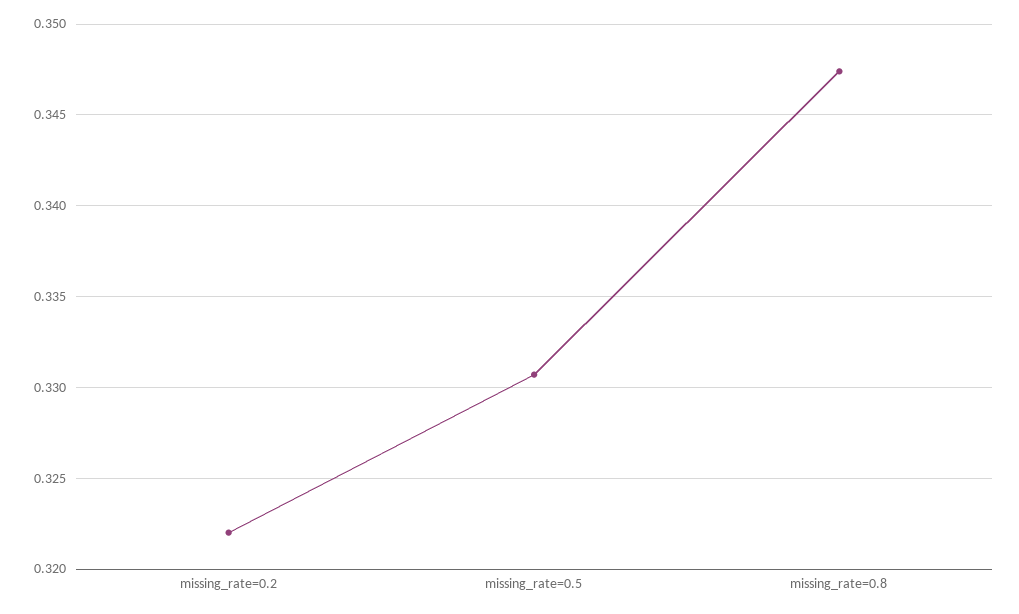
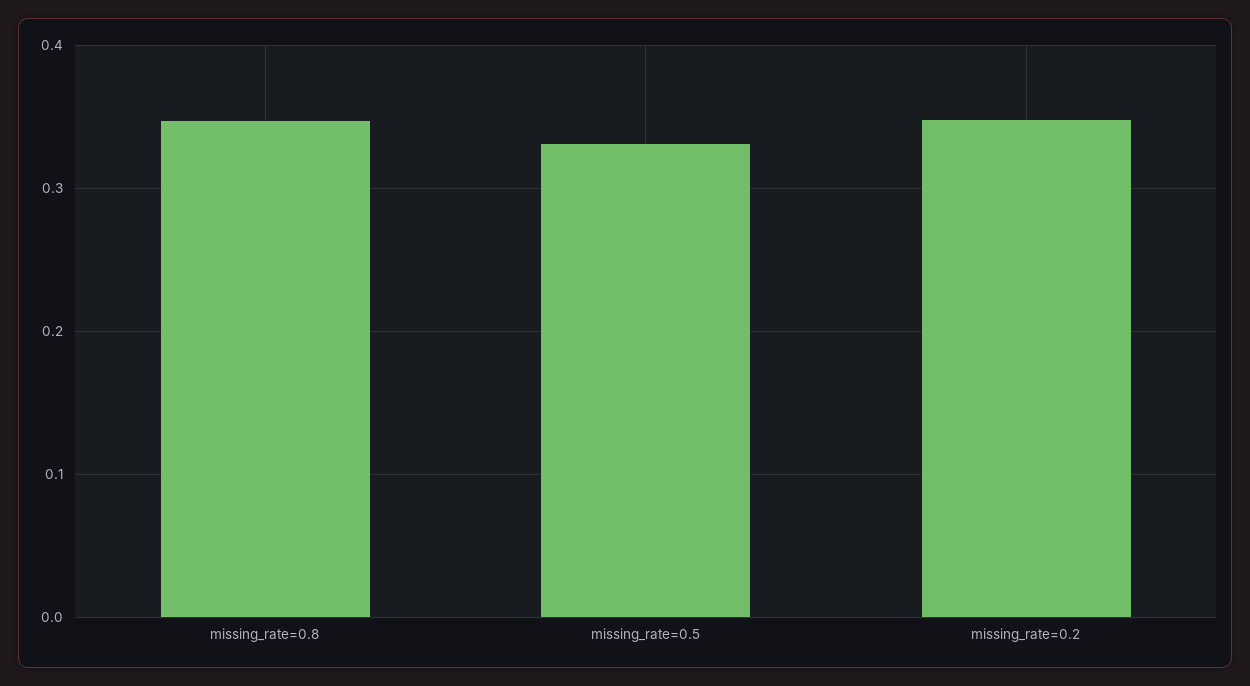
  {
-   "missing_rate=0.2": 0.322,
+   "missing_rate=0.2": 0.35,
    "missing_rate=0.5": 0.3305,
    "missing_rate=0.8": 0.3475
  }

